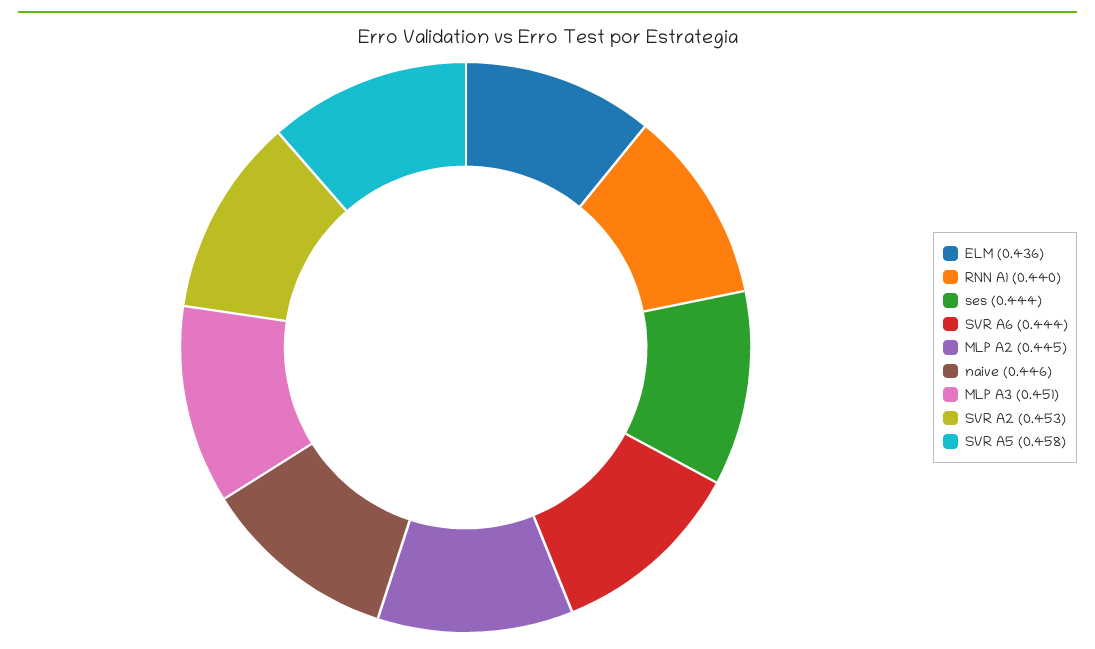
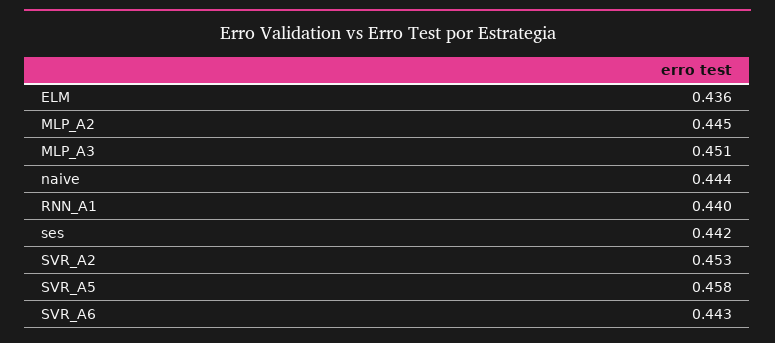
  {
    "ELM": 0.436,
    "RNN A1": 0.44,
-   "ses": 0.444,
+   "ses": 0.442,
-   "SVR A6": 0.444,
+   "SVR A6": 0.443,
    "MLP A2": 0.445,
-   "naive": 0.446,
+   "naive": 0.444,
    "MLP A3": 0.451,
    "SVR A2": 0.453,
    "SVR A5": 0.458
  }

